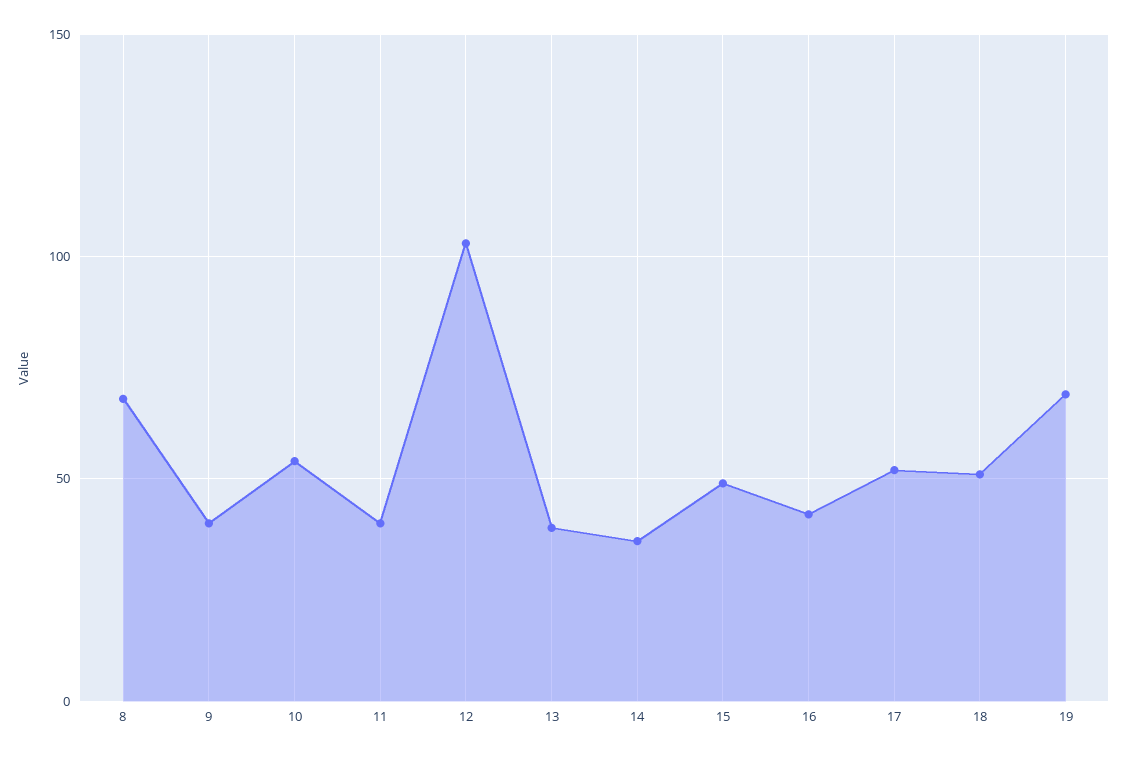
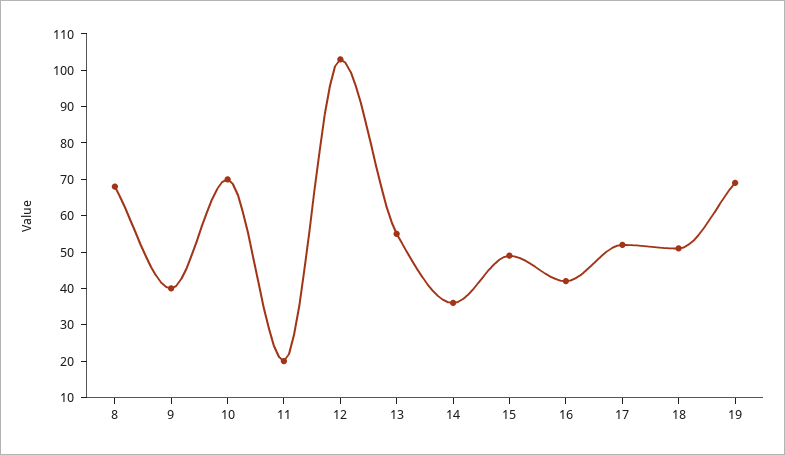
  {
    "8": 70,
    "9": 40,
-   "10": 55,
+   "10": 70,
-   "11": 40,
+   "11": 20,
    "12": 105,
-   "13": 40,
+   "13": 55,
    "14": 35,
    "15": 50,
    "16": 40,
    "17": 50,
    "18": 50,
    "19": 70
  }

